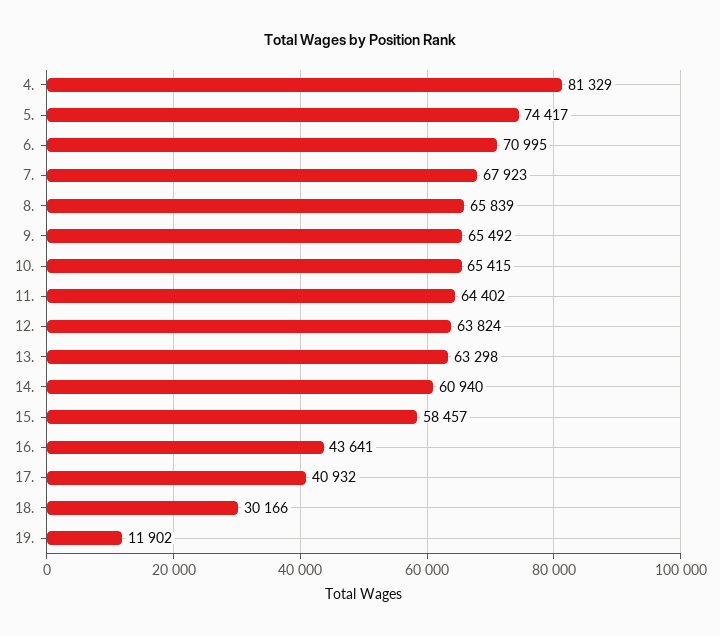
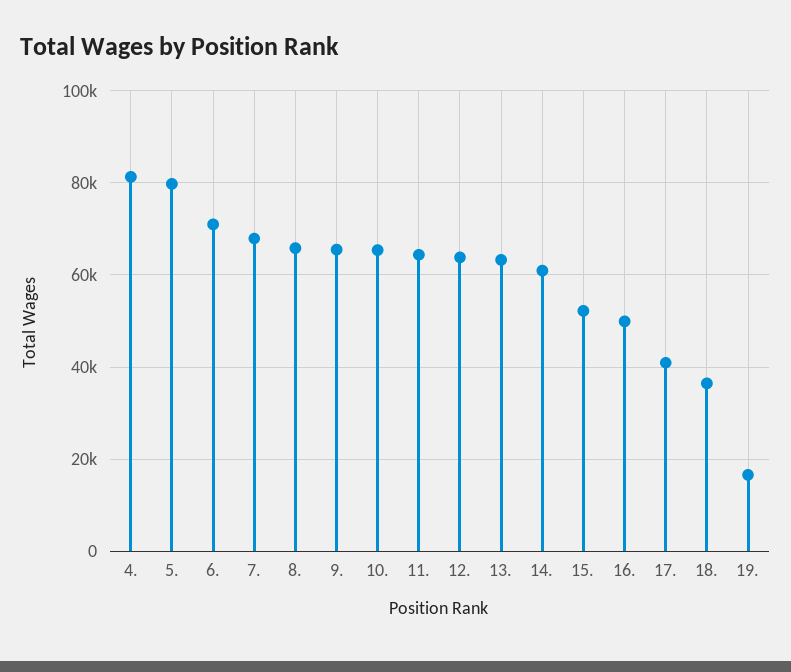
  {
    "4.": 81329,
-   "5.": 74417,
+   "5.": 80000,
    "6.": 70995,
    "7.": 67923,
    "8.": 65839,
    "9.": 65492,
    "10.": 65415,
    "11.": 64402,
    "12.": 63824,
    "13.": 63298,
    "14.": 60940,
-   "15.": 58457,
+   "15.": 52000,
-   "16.": 43641,
+   "16.": 50000,
    "17.": 40932,
-   "18.": 30166,
+   "18.": 36000,
-   "19.": 11902
+   "19.": 16000
  }

